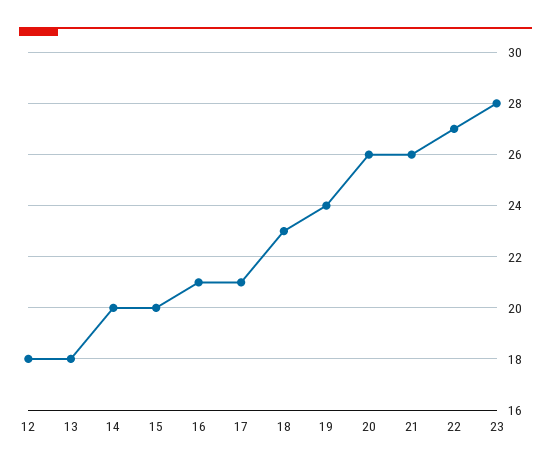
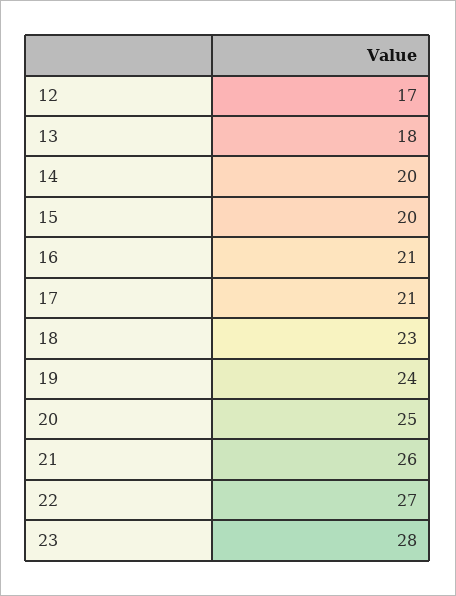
  {
-   "12": 18,
+   "12": 17,
    "13": 18,
    "14": 20,
    "15": 20,
    "16": 21,
    "17": 21,
    "18": 23,
    "19": 24,
-   "20": 26,
+   "20": 25,
    "21": 26,
    "22": 27,
    "23": 28
  }

